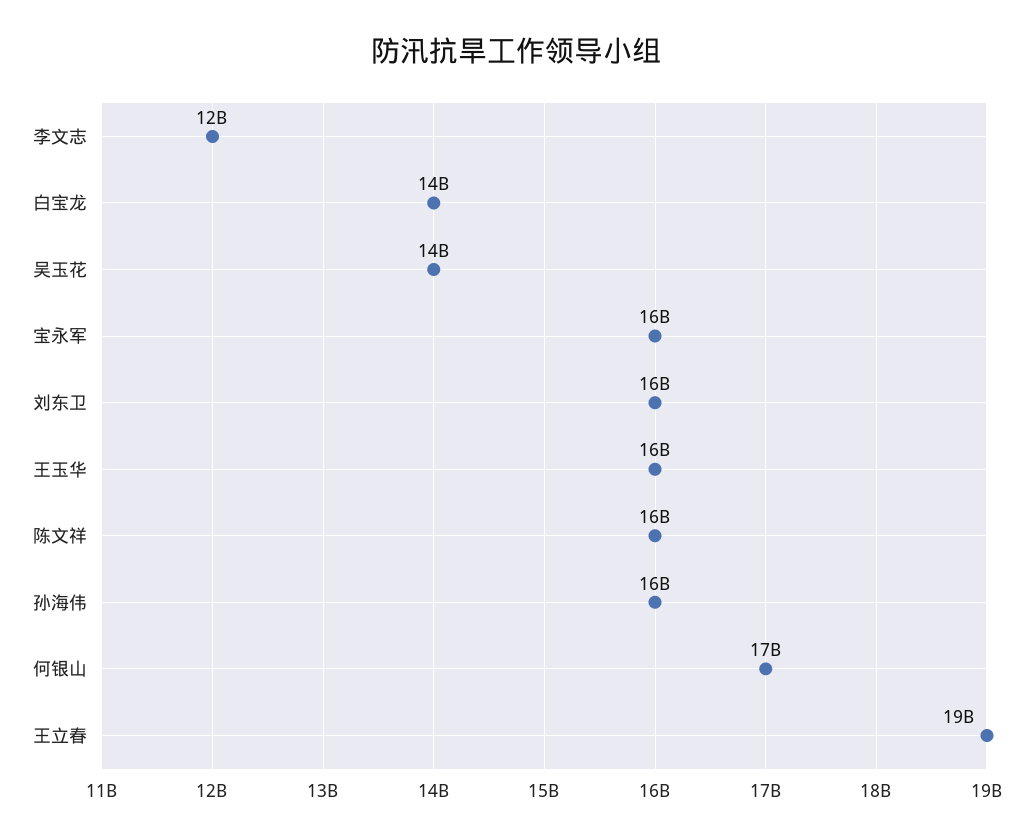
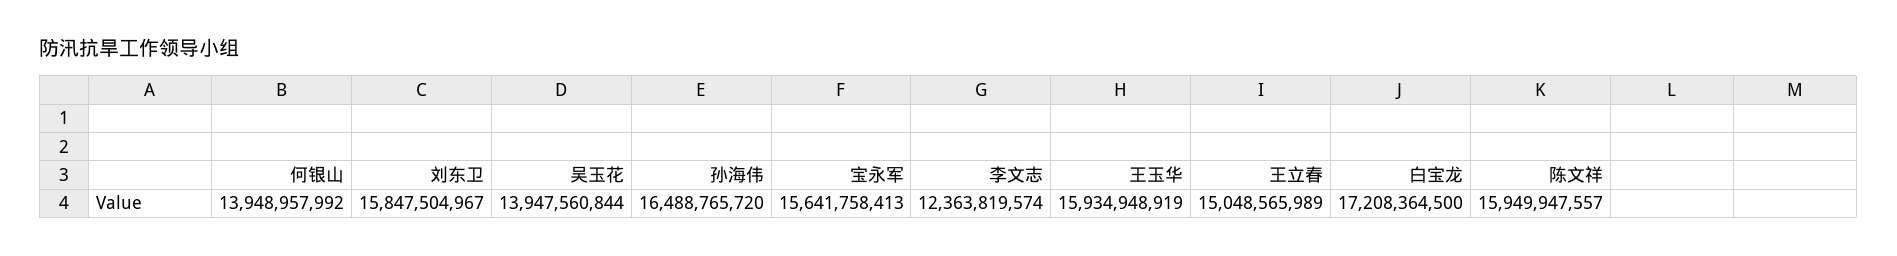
  {
    "李文志": 12363819574,
-   "白宝龙": 14000000000,
+   "白宝龙": 17208364500,
    "吴玉花": 13947560844,
    "宝永军": 15641758413,
    "刘东卫": 15847504967,
    "王玉华": 15934948919,
    "陈文祥": 15949947557,
    "孙海伟": 16488765720,
-   "何银山": 17000000000,
+   "何银山": 13948957992,
-   "王立春": 19000000000
+   "王立春": 15048565989
  }

